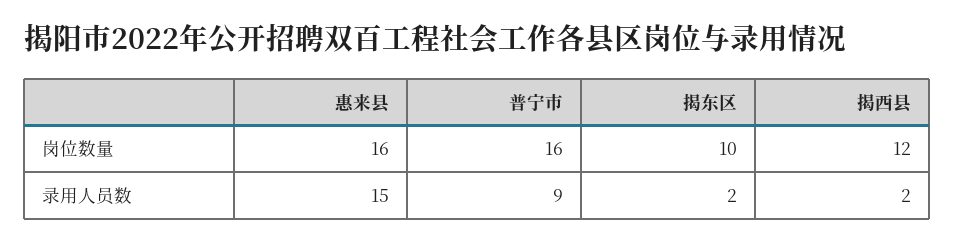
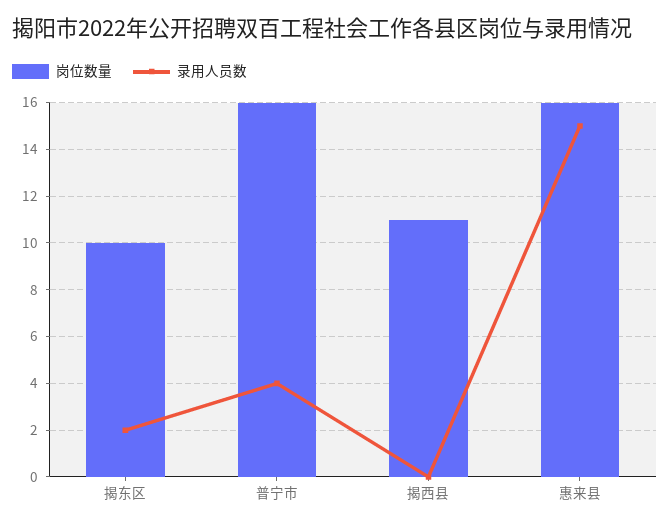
  {
    "岗位数量": {
      "惠来县": 16,
      "普宁市": 16,
      "揭东区": 10,
-     "揭西县": 12
+     "揭西县": 11
    },
    "录用人员数": {
      "惠来县": 15,
-     "普宁市": 9,
+     "普宁市": 4,
      "揭东区": 2,
-     "揭西县": 2
+     "揭西县": 0
    }
  }

